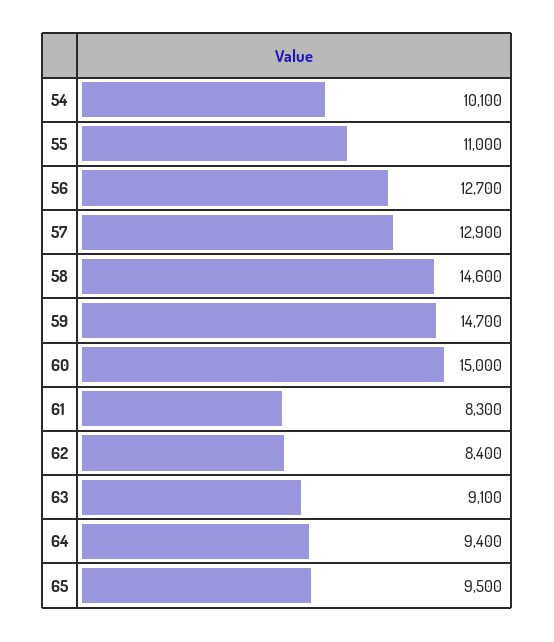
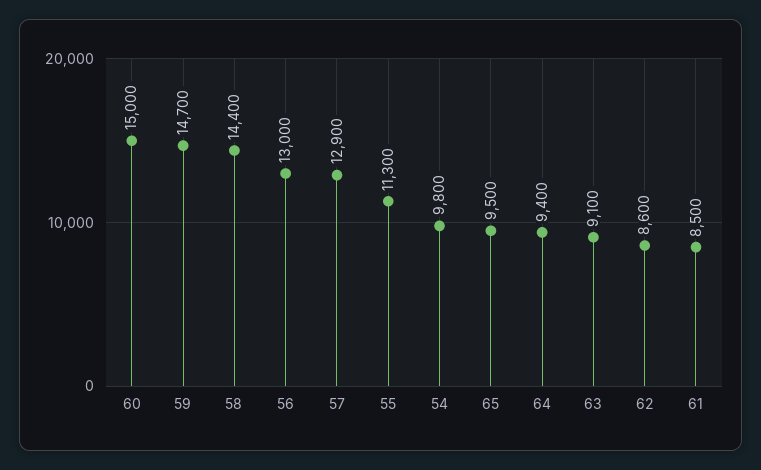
  {
-   "54": 10100,
+   "54": 9800,
-   "55": 11000,
+   "55": 11300,
-   "56": 12700,
+   "56": 13000,
    "57": 12900,
-   "58": 14600,
+   "58": 14400,
    "59": 14700,
    "60": 15000,
-   "61": 8300,
+   "61": 8500,
-   "62": 8400,
+   "62": 8600,
    "63": 9100,
    "64": 9400,
    "65": 9500
  }

